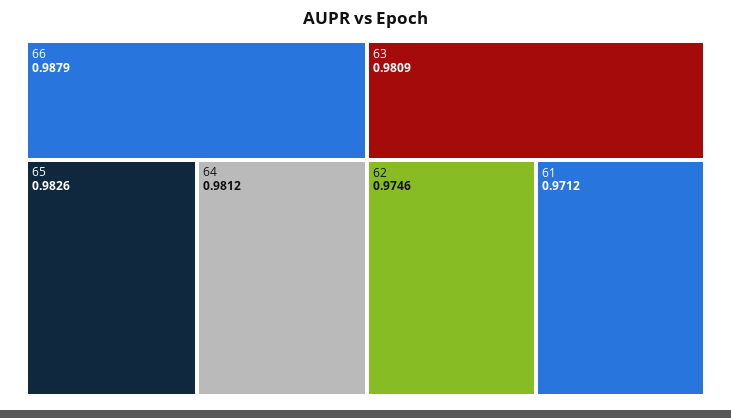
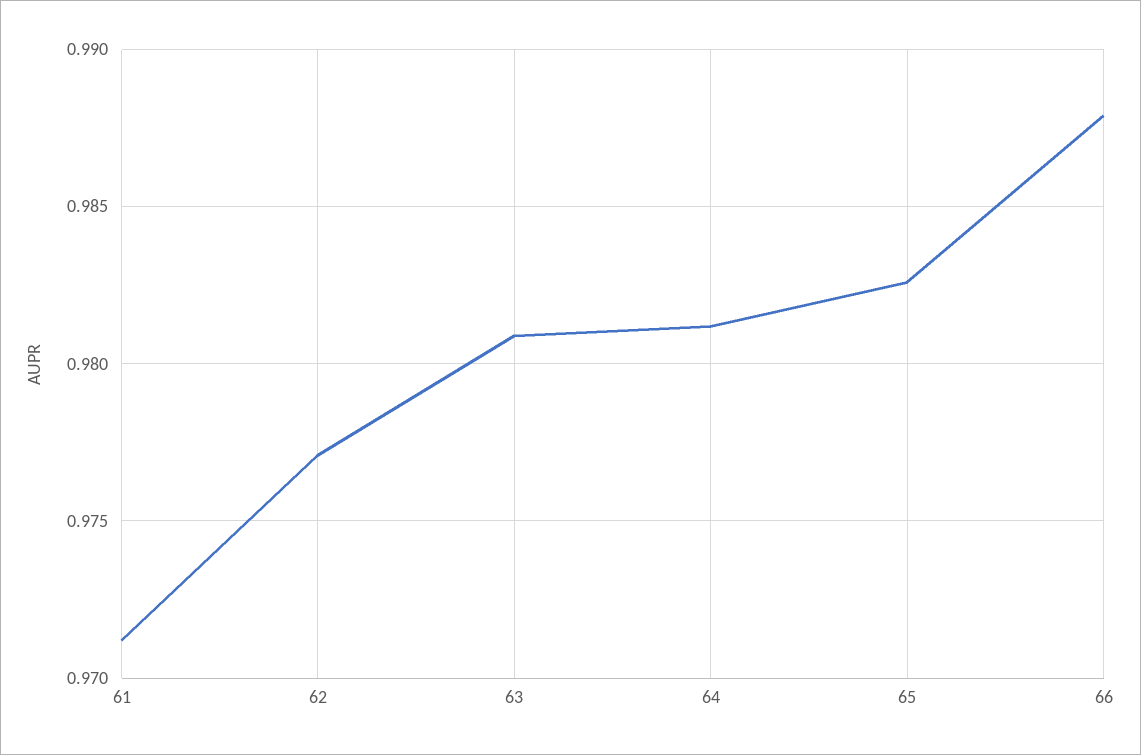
  {
    "66": 0.9879,
    "65": 0.9826,
    "64": 0.9812,
    "63": 0.9809,
-   "62": 0.9746,
+   "62": 0.977,
    "61": 0.9712
  }

